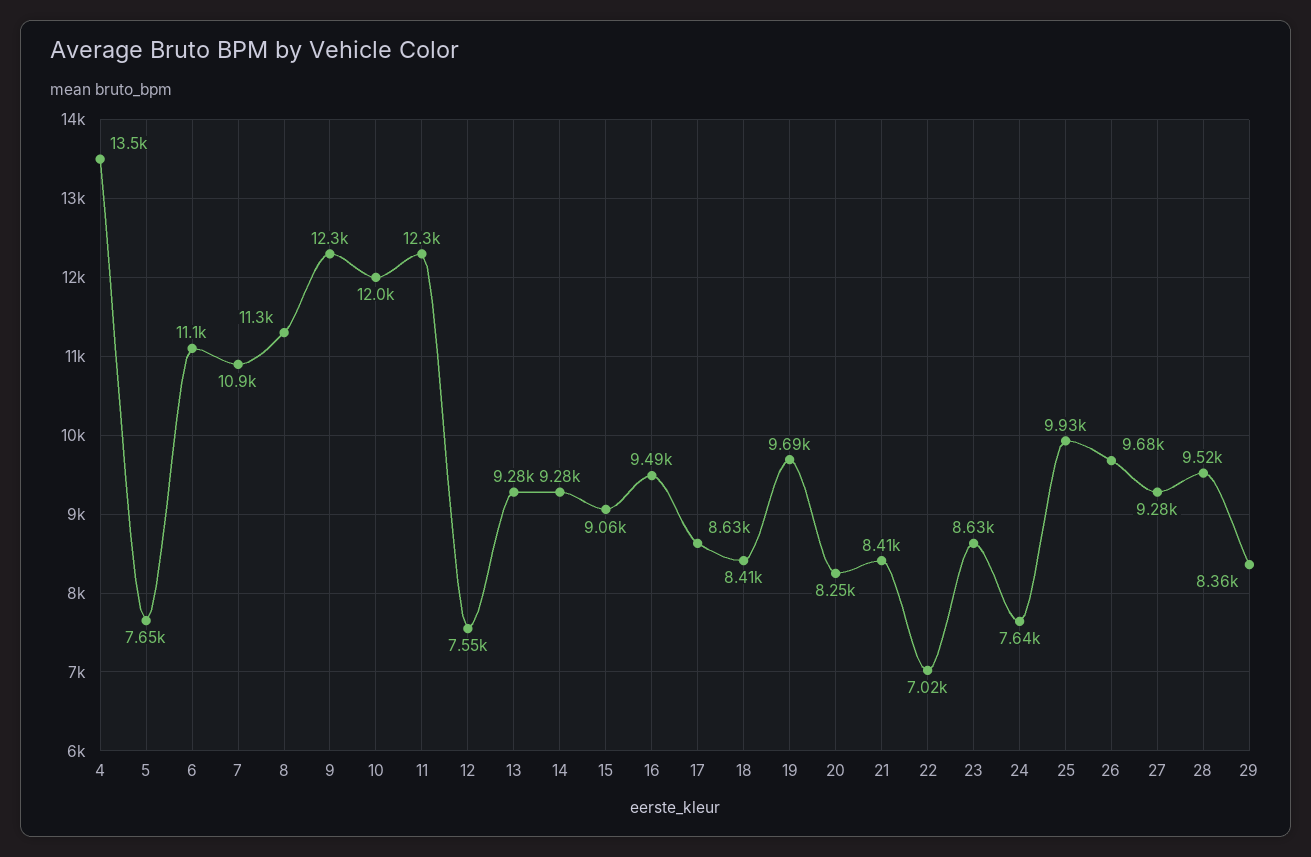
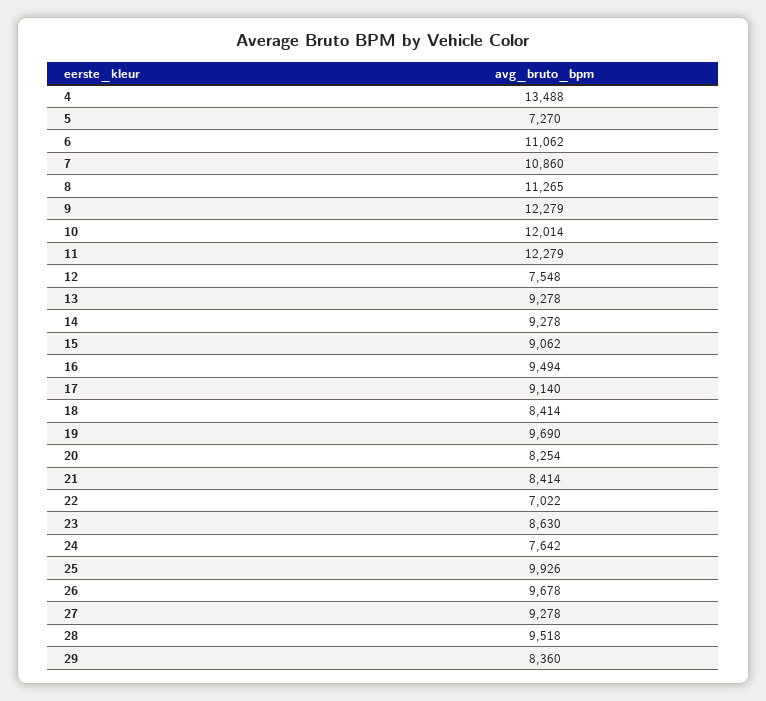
  {
    "4": 13488,
-   "5": 7650,
+   "5": 7270,
    "6": 11062,
    "7": 10860,
    "8": 11265,
    "9": 12279,
    "10": 12014,
    "11": 12279,
    "12": 7548,
    "13": 9278,
    "14": 9278,
    "15": 9062,
    "16": 9494,
-   "17": 8630,
+   "17": 9140,
    "18": 8414,
    "19": 9690,
    "20": 8254,
    "21": 8414,
    "22": 7022,
    "23": 8630,
    "24": 7642,
    "25": 9926,
    "26": 9678,
    "27": 9278,
    "28": 9518,
    "29": 8360
  }

